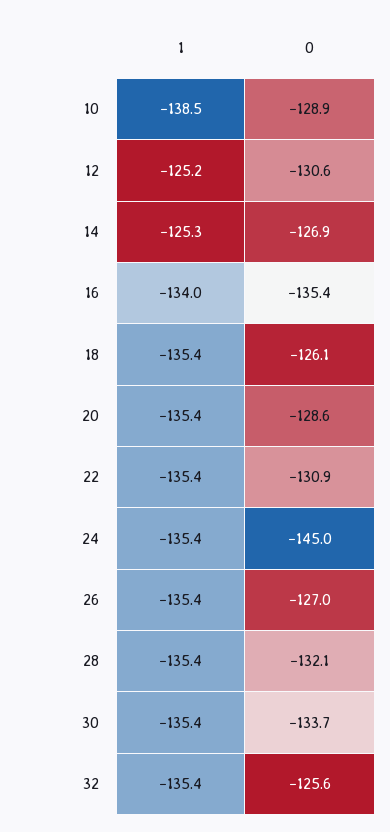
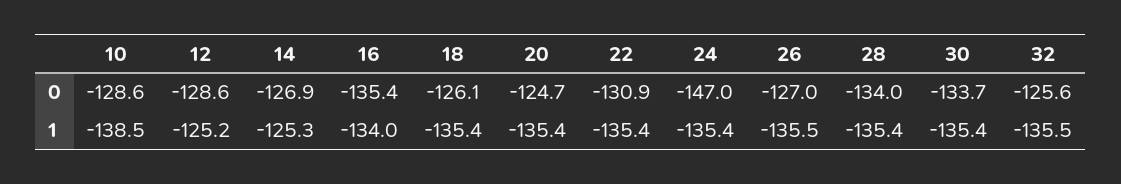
  {
    "1": {
      "10": -138.5,
      "12": -125.2,
      "14": -125.3,
      "16": -134,
      "18": -135.4,
      "20": -135.4,
      "22": -135.4,
      "24": -135.4,
-     "26": -135.4,
+     "26": -135.5,
      "28": -135.4,
      "30": -135.4,
-     "32": -135.4
+     "32": -135.5
    },
    "0": {
-     "10": -128.9,
+     "10": -128.6,
-     "12": -130.6,
+     "12": -128.6,
      "14": -126.9,
      "16": -135.4,
      "18": -126.1,
-     "20": -128.6,
+     "20": -124.7,
      "22": -130.9,
-     "24": -145,
+     "24": -147,
      "26": -127,
-     "28": -132.1,
+     "28": -134,
      "30": -133.7,
      "32": -125.6
    }
  }

